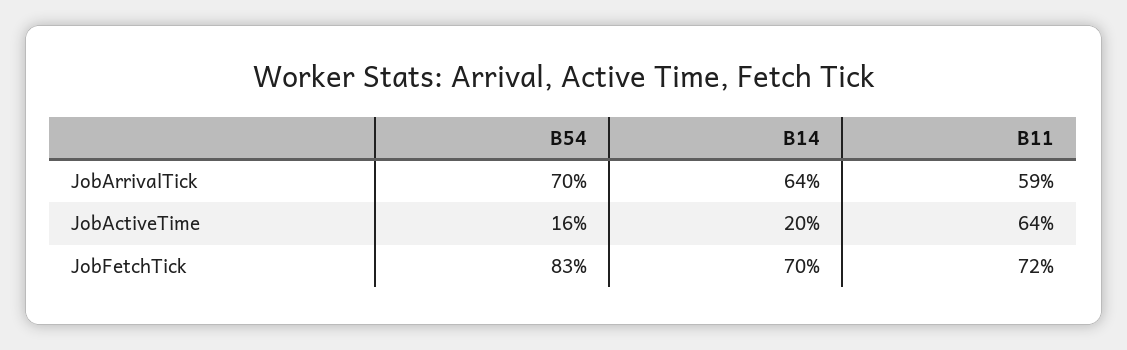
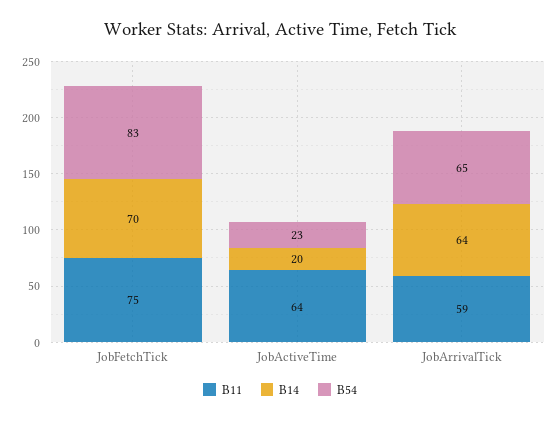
  {
    "B54": {
-     "JobArrivalTick": 70,
+     "JobArrivalTick": 65,
-     "JobActiveTime": 16,
+     "JobActiveTime": 23,
      "JobFetchTick": 83
    },
    "B14": {
      "JobArrivalTick": 64,
      "JobActiveTime": 20,
      "JobFetchTick": 70
    },
    "B11": {
      "JobArrivalTick": 59,
      "JobActiveTime": 64,
-     "JobFetchTick": 72
+     "JobFetchTick": 75
    }
  }

